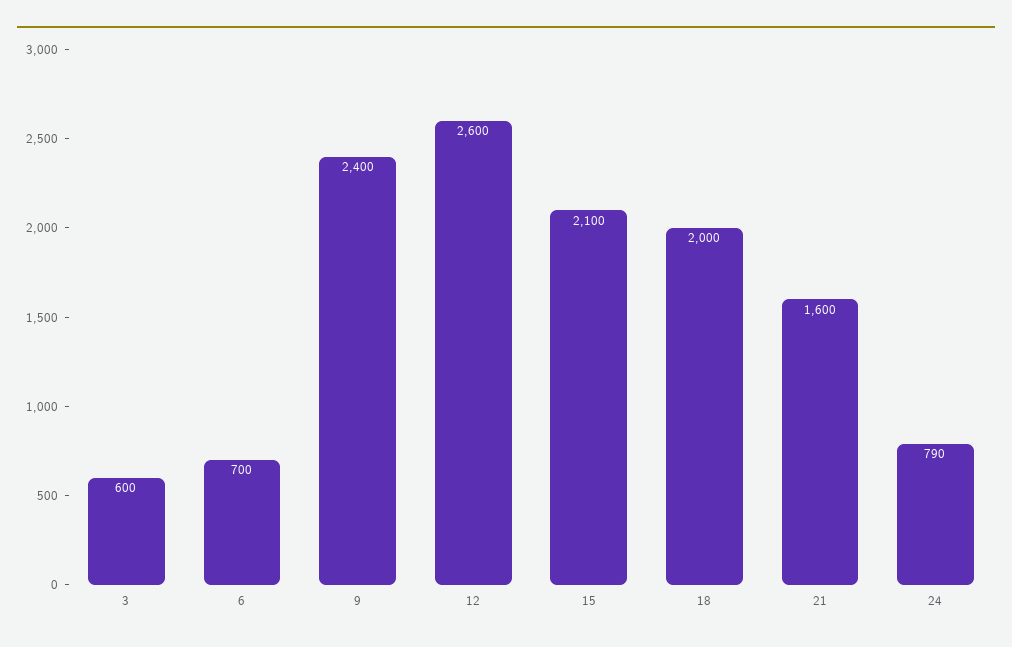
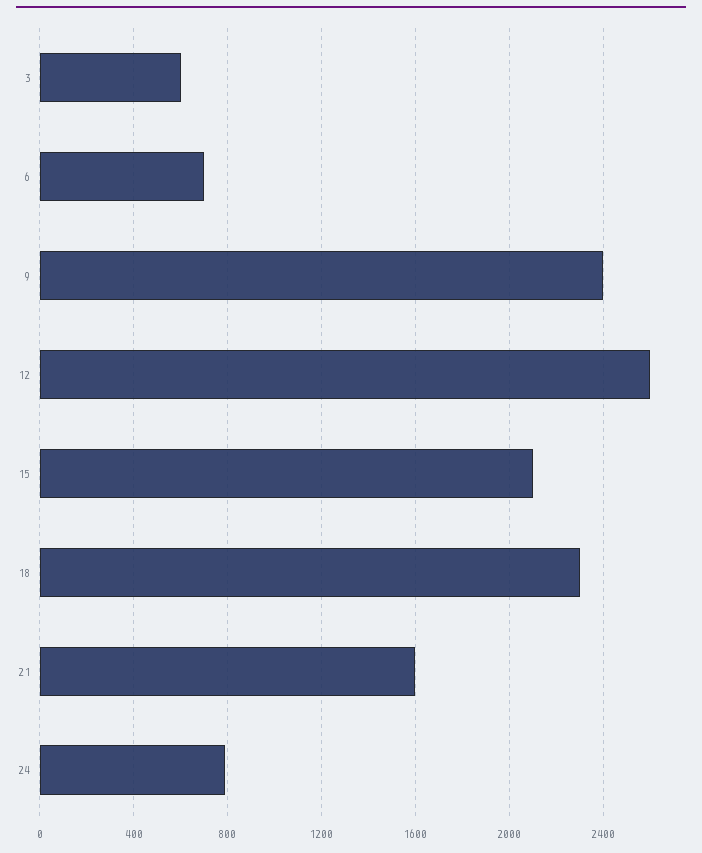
  {
    "3": 600,
    "6": 700,
    "9": 2400,
    "12": 2600,
    "15": 2100,
-   "18": 2000,
+   "18": 2300,
    "21": 1600,
    "24": 790
  }

